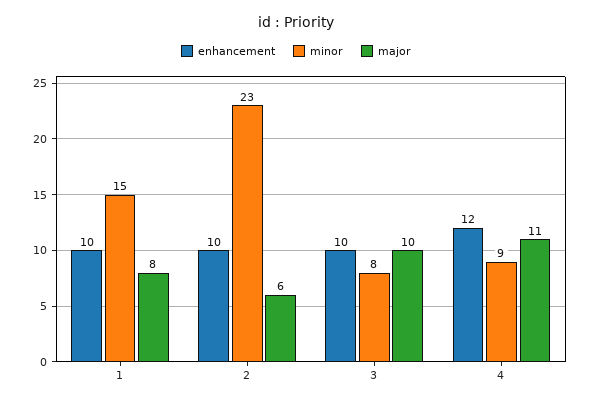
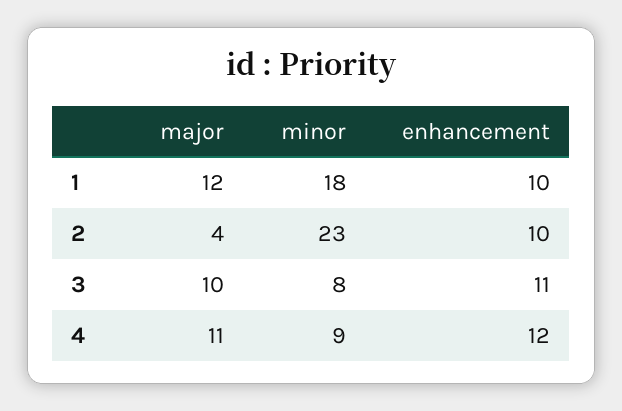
  {
    "enhancement": {
      "1": 10,
      "2": 10,
-     "3": 10,
+     "3": 11,
      "4": 12
    },
    "minor": {
-     "1": 15,
+     "1": 18,
      "2": 23,
      "3": 8,
      "4": 9
    },
    "major": {
-     "1": 8,
+     "1": 12,
-     "2": 6,
+     "2": 4,
      "3": 10,
      "4": 11
    }
  }

